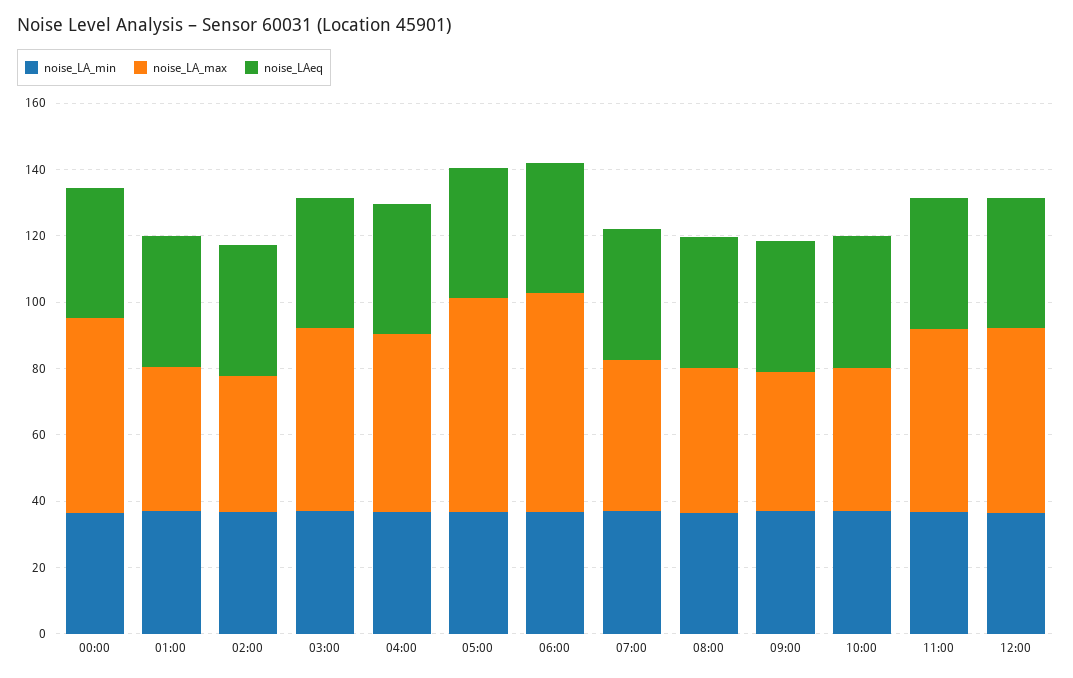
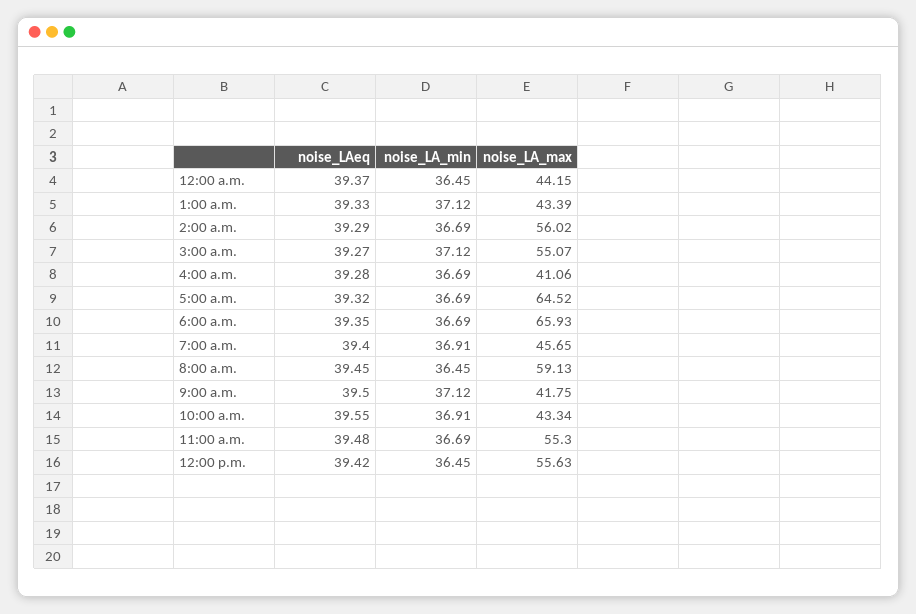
  {
    "noise_LA_min": {
      "00:00": 36.45,
      "01:00": 37.12,
      "02:00": 36.69,
      "03:00": 37.12,
      "04:00": 36.69,
      "05:00": 36.69,
      "06:00": 36.69,
      "07:00": 36.91,
      "08:00": 36.45,
      "09:00": 37.12,
      "10:00": 36.91,
      "11:00": 36.69,
      "12:00": 36.45
    },
    "noise_LA_max": {
-     "00:00": 60,
+     "00:00": 44.15,
      "01:00": 43.39,
-     "02:00": 40,
+     "02:00": 56.02,
      "03:00": 55.07,
-     "04:00": 55,
+     "04:00": 41.06,
      "05:00": 64.52,
      "06:00": 65.93,
      "07:00": 45.65,
-     "08:00": 45,
+     "08:00": 59.13,
      "09:00": 41.75,
      "10:00": 43.34,
      "11:00": 55.3,
      "12:00": 55.63
    },
    "noise_LAeq": {
      "00:00": 39.37,
      "01:00": 39.33,
      "02:00": 39.29,
      "03:00": 39.27,
      "04:00": 39.28,
      "05:00": 39.32,
      "06:00": 39.35,
      "07:00": 39.4,
      "08:00": 39.45,
      "09:00": 39.5,
      "10:00": 39.55,
      "11:00": 39.48,
      "12:00": 39.42
    }
  }

